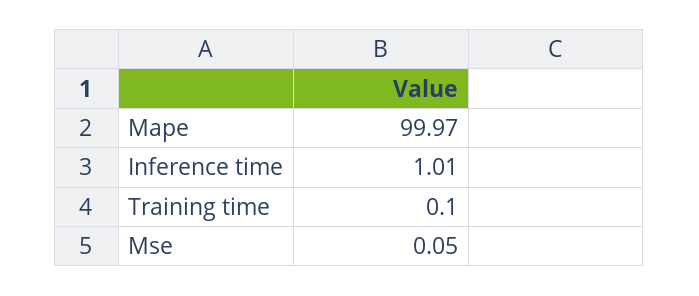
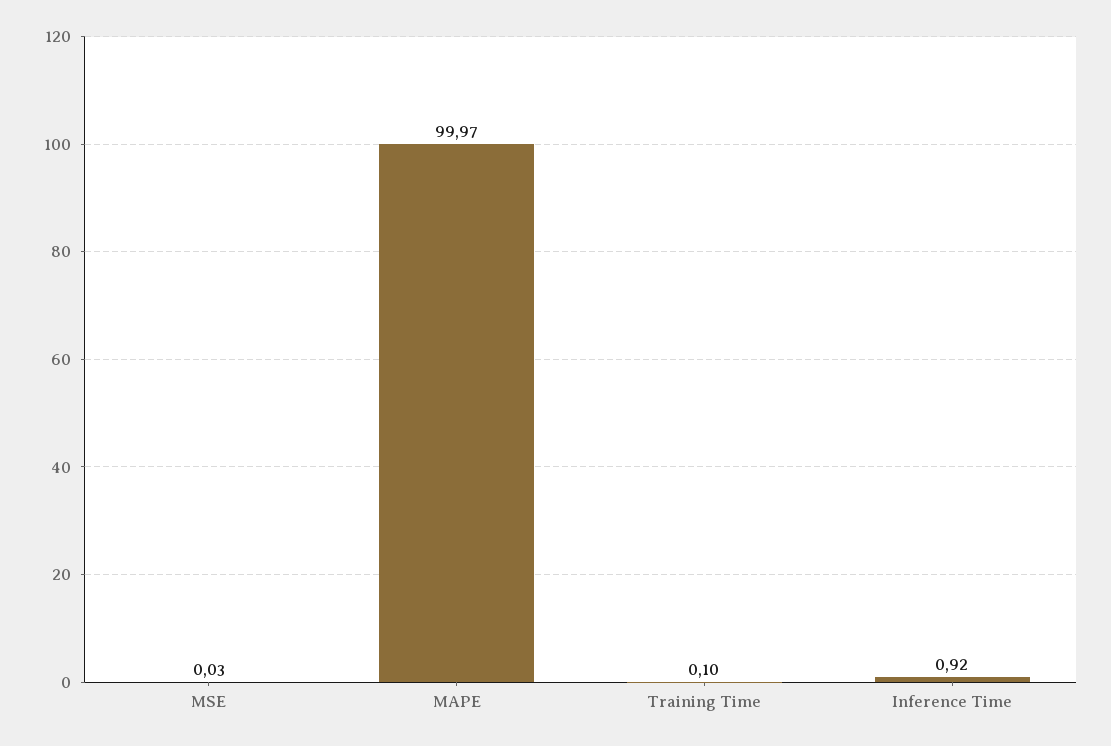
  {
    "Mape": 99.97,
-   "Inference time": 1.01,
+   "Inference time": 0.92,
    "Training time": 0.1,
-   "Mse": 0.05
+   "Mse": 0.03
  }

